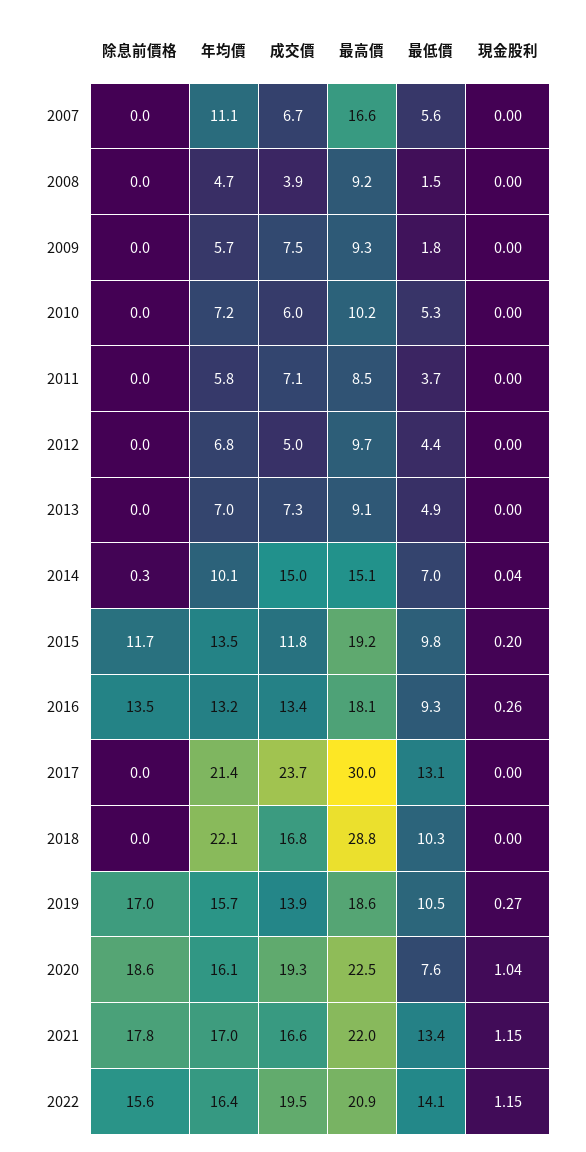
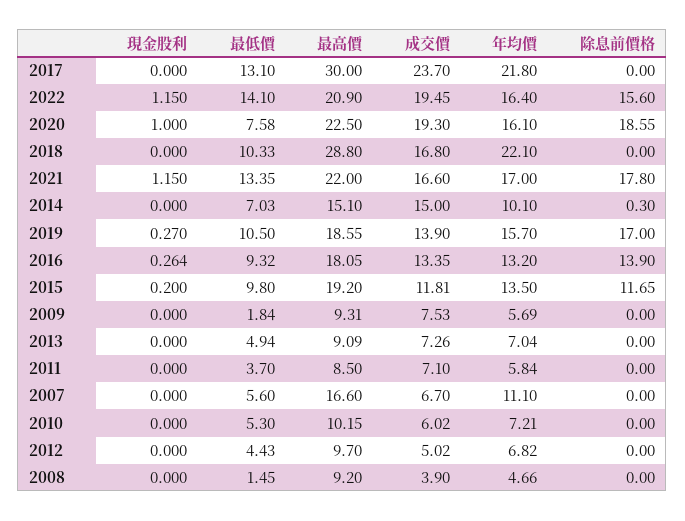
  {
    "除息前價格": {
      "2007": 0,
      "2008": 0,
      "2009": 0,
      "2010": 0,
      "2011": 0,
      "2012": 0,
      "2013": 0,
      "2014": 0.3,
      "2015": 11.65,
-     "2016": 13.5,
+     "2016": 13.9,
      "2017": 0,
      "2018": 0,
      "2019": 17,
      "2020": 18.55,
      "2021": 17.8,
      "2022": 15.6
    },
    "年均價": {
      "2007": 11.1,
      "2008": 4.66,
      "2009": 5.69,
      "2010": 7.21,
      "2011": 5.84,
      "2012": 6.82,
      "2013": 7.04,
      "2014": 10.1,
      "2015": 13.5,
      "2016": 13.2,
-     "2017": 21.4,
+     "2017": 21.8,
      "2018": 22.1,
      "2019": 15.7,
      "2020": 16.1,
      "2021": 17,
      "2022": 16.4
    },
    "成交價": {
      "2007": 6.7,
      "2008": 3.9,
      "2009": 7.53,
      "2010": 6.02,
      "2011": 7.1,
      "2012": 5.02,
      "2013": 7.26,
      "2014": 15,
      "2015": 11.81,
      "2016": 13.35,
      "2017": 23.7,
      "2018": 16.8,
      "2019": 13.9,
      "2020": 19.3,
      "2021": 16.6,
      "2022": 19.45
    },
    "最高價": {
      "2007": 16.6,
      "2008": 9.2,
      "2009": 9.31,
      "2010": 10.15,
      "2011": 8.5,
      "2012": 9.7,
      "2013": 9.09,
      "2014": 15.1,
      "2015": 19.2,
      "2016": 18.05,
      "2017": 30,
      "2018": 28.8,
      "2019": 18.55,
      "2020": 22.5,
      "2021": 22,
      "2022": 20.9
    },
    "最低價": {
      "2007": 5.6,
      "2008": 1.45,
      "2009": 1.84,
      "2010": 5.3,
      "2011": 3.7,
      "2012": 4.43,
      "2013": 4.94,
      "2014": 7.03,
      "2015": 9.8,
      "2016": 9.32,
      "2017": 13.1,
      "2018": 10.33,
      "2019": 10.5,
      "2020": 7.58,
      "2021": 13.35,
      "2022": 14.1
    },
    "現金股利": {
      "2007": 0,
      "2008": 0,
      "2009": 0,
      "2010": 0,
      "2011": 0,
      "2012": 0,
      "2013": 0,
-     "2014": 0.04,
+     "2014": 0,
      "2015": 0.2,
      "2016": 0.264,
      "2017": 0,
      "2018": 0,
      "2019": 0.27,
-     "2020": 1.04,
+     "2020": 1,
      "2021": 1.15,
      "2022": 1.15
    }
  }

